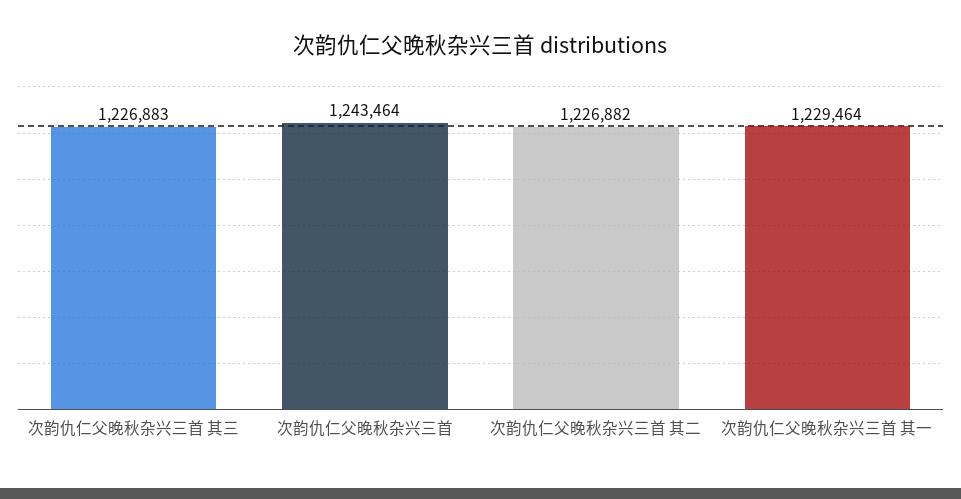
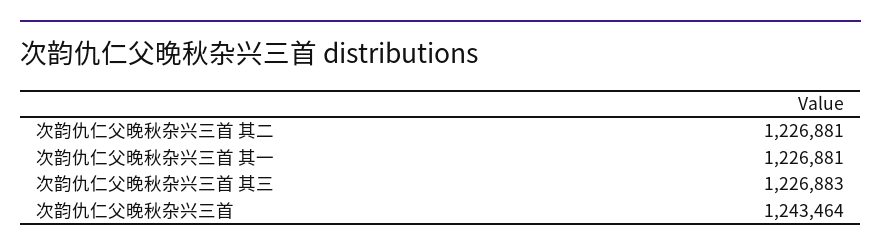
  {
    "次韵仇仁父晚秋杂兴三首 其三": 1226883,
    "次韵仇仁父晚秋杂兴三首": 1243464,
-   "次韵仇仁父晚秋杂兴三首 其二": 1226882,
+   "次韵仇仁父晚秋杂兴三首 其二": 1226881,
-   "次韵仇仁父晚秋杂兴三首 其一": 1229464
+   "次韵仇仁父晚秋杂兴三首 其一": 1226881
  }

